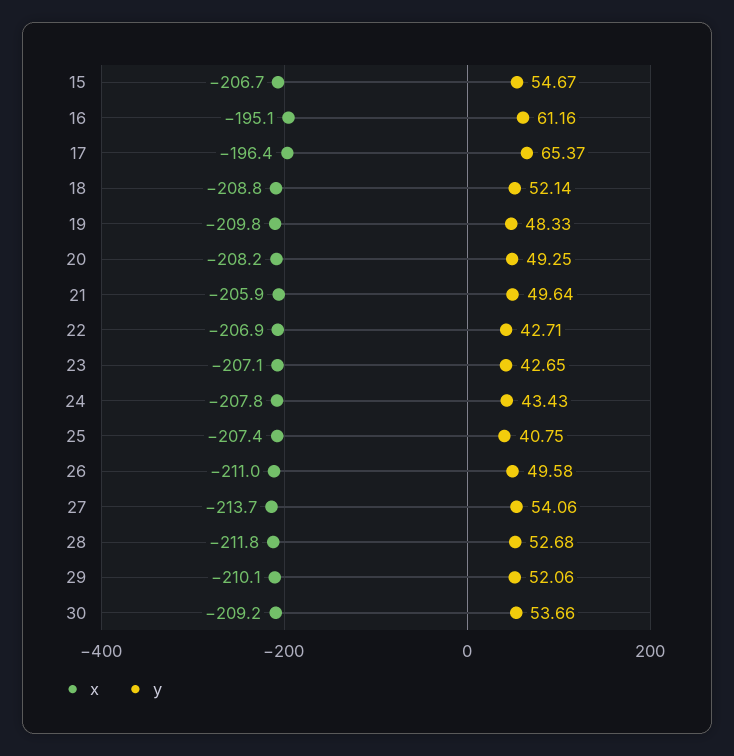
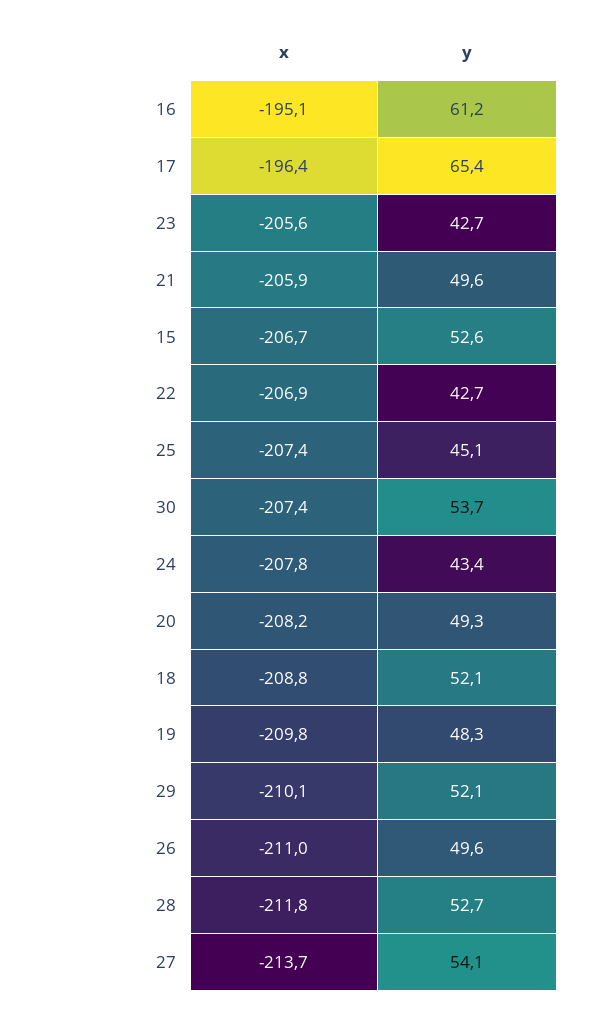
  {
    "x": {
      "15": -206.7,
      "16": -195.1,
      "17": -196.4,
      "18": -208.8,
      "19": -209.8,
      "20": -208.2,
      "21": -205.9,
      "22": -206.9,
-     "23": -207.1,
+     "23": -205.6,
      "24": -207.8,
      "25": -207.4,
      "26": -211,
      "27": -213.7,
      "28": -211.8,
      "29": -210.1,
-     "30": -209.2
+     "30": -207.4
    },
    "y": {
-     "15": 54.67,
+     "15": 52.6,
      "16": 61.16,
      "17": 65.37,
      "18": 52.14,
      "19": 48.33,
      "20": 49.25,
      "21": 49.64,
      "22": 42.71,
      "23": 42.65,
      "24": 43.43,
-     "25": 40.75,
+     "25": 45.1,
      "26": 49.58,
      "27": 54.06,
      "28": 52.68,
      "29": 52.06,
      "30": 53.66
    }
  }

